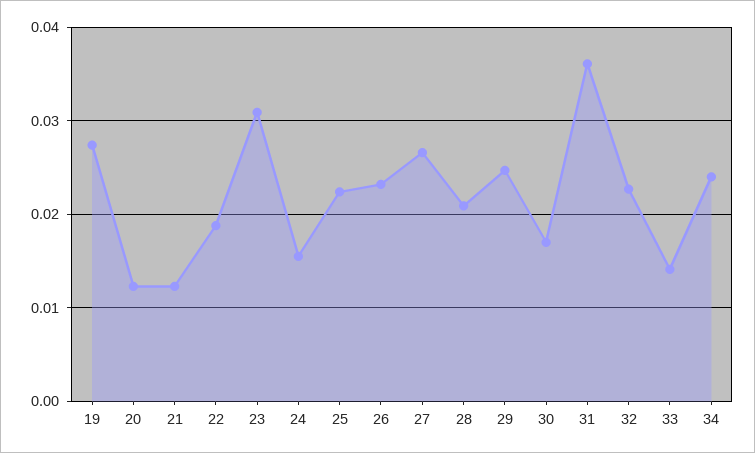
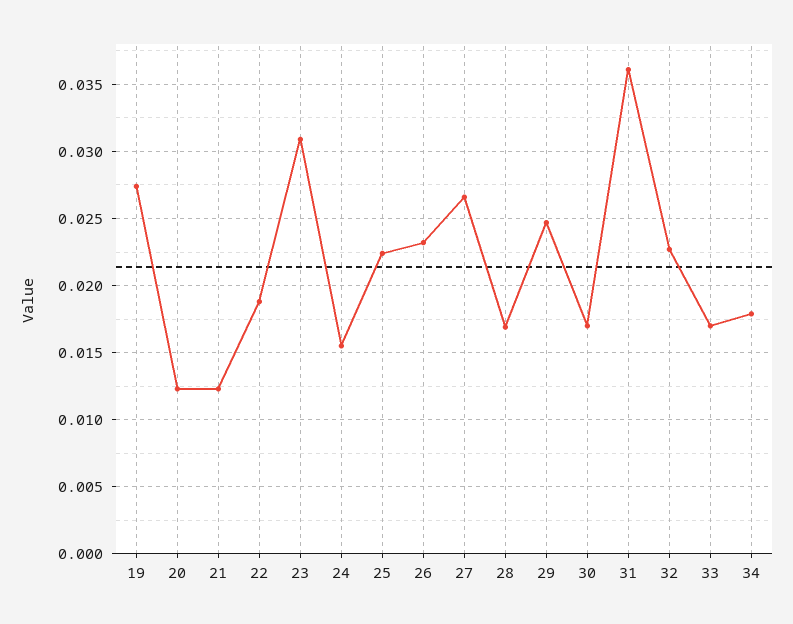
  {
    "19": 0.0275,
    "20": 0.0125,
    "21": 0.0125,
    "22": 0.019,
    "23": 0.031,
    "24": 0.0155,
    "25": 0.0225,
    "26": 0.023,
    "27": 0.0265,
-   "28": 0.021,
+   "28": 0.017,
    "29": 0.0245,
    "30": 0.017,
    "31": 0.036,
    "32": 0.0225,
-   "33": 0.014,
+   "33": 0.017,
-   "34": 0.024
+   "34": 0.018
  }

